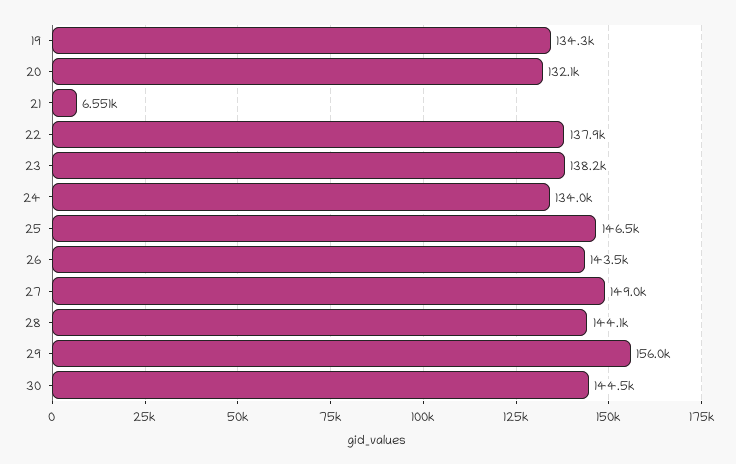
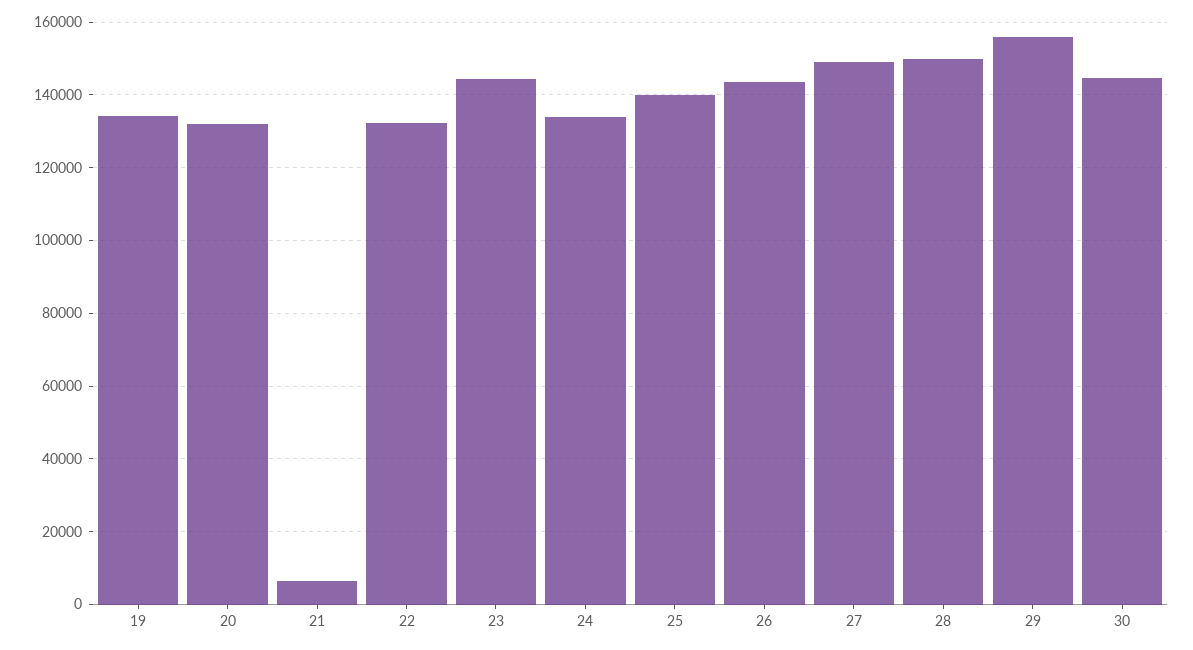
  {
    "19": 134300,
    "20": 132100,
    "21": 6551,
-   "22": 137900,
+   "22": 132000,
-   "23": 138200,
+   "23": 144000,
    "24": 134000,
-   "25": 146500,
+   "25": 140000,
    "26": 143500,
    "27": 149000,
-   "28": 144100,
+   "28": 150000,
    "29": 156000,
    "30": 144500
  }

